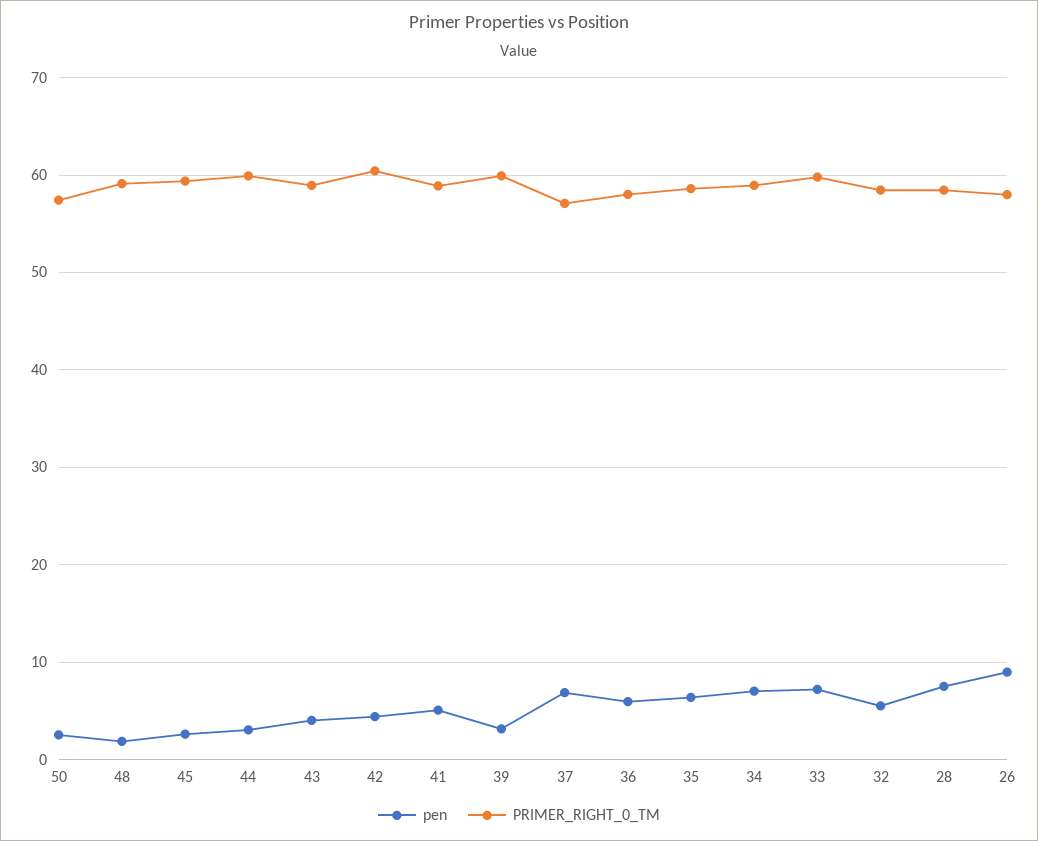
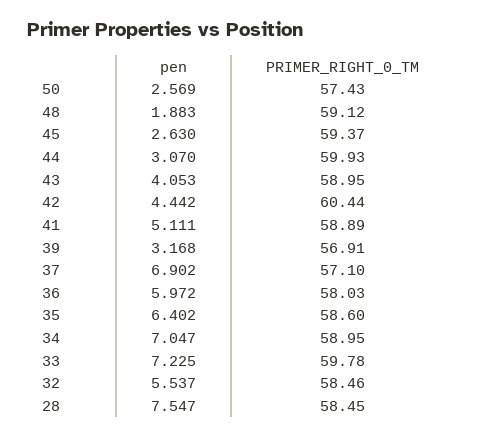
  {
    "pen": {
      "50": 2.569,
      "48": 1.883,
      "45": 2.63,
      "44": 3.07,
      "43": 4.053,
      "42": 4.442,
      "41": 5.111,
      "39": 3.168,
      "37": 6.902,
      "36": 5.972,
      "35": 6.402,
      "34": 7.047,
      "33": 7.225,
      "32": 5.537,
-     "28": 7.547,
+     "28": 7.547
-     "26": 9
    },
    "PRIMER_RIGHT_0_TM": {
      "50": 57.43,
      "48": 59.12,
      "45": 59.37,
      "44": 59.93,
      "43": 58.95,
      "42": 60.44,
      "41": 58.89,
-     "39": 60,
+     "39": 56.91,
      "37": 57.1,
      "36": 58.03,
      "35": 58.6,
      "34": 58.95,
      "33": 59.78,
      "32": 58.46,
-     "28": 58.45,
+     "28": 58.45
-     "26": 58
    }
  }

